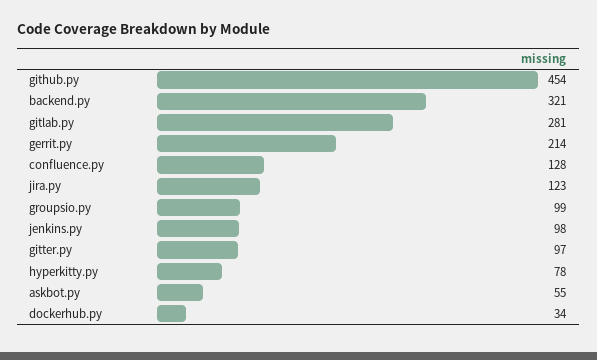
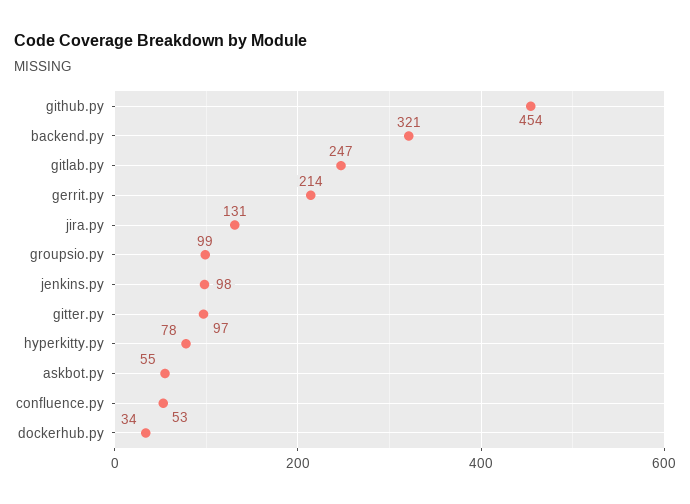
  {
    "github.py": 454,
    "backend.py": 321,
-   "gitlab.py": 281,
+   "gitlab.py": 247,
    "gerrit.py": 214,
-   "confluence.py": 128,
+   "confluence.py": 53,
-   "jira.py": 123,
+   "jira.py": 131,
    "groupsio.py": 99,
    "jenkins.py": 98,
    "gitter.py": 97,
    "hyperkitty.py": 78,
    "askbot.py": 55,
    "dockerhub.py": 34
  }

